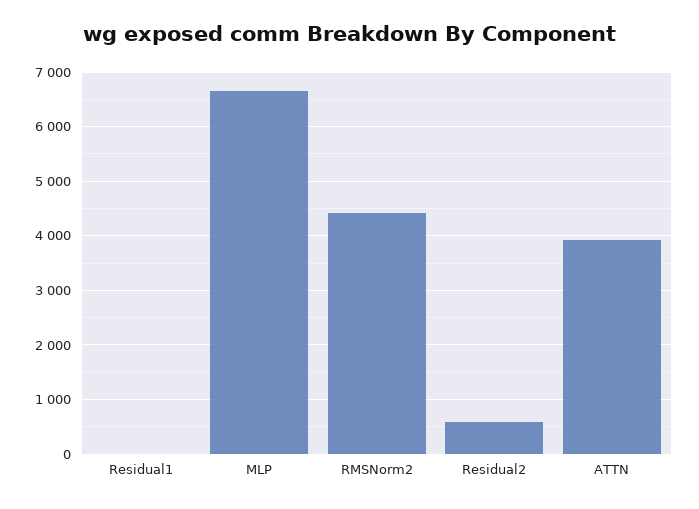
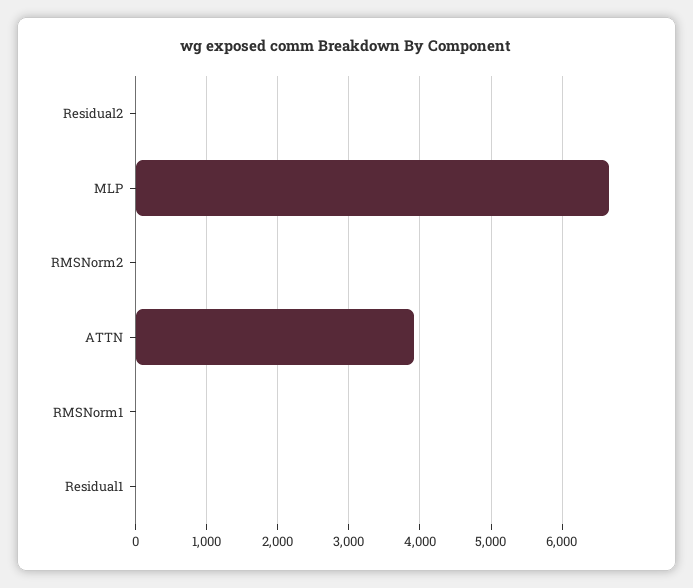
  {
    "Residual1": 0,
    "MLP": 6700,
-   "RMSNorm2": 4400,
+   "RMSNorm2": 0,
-   "Residual2": 600,
+   "Residual2": 0,
-   "ATTN": 3900
+   "ATTN": 3900,
+   "RMSNorm1": 0
  }

